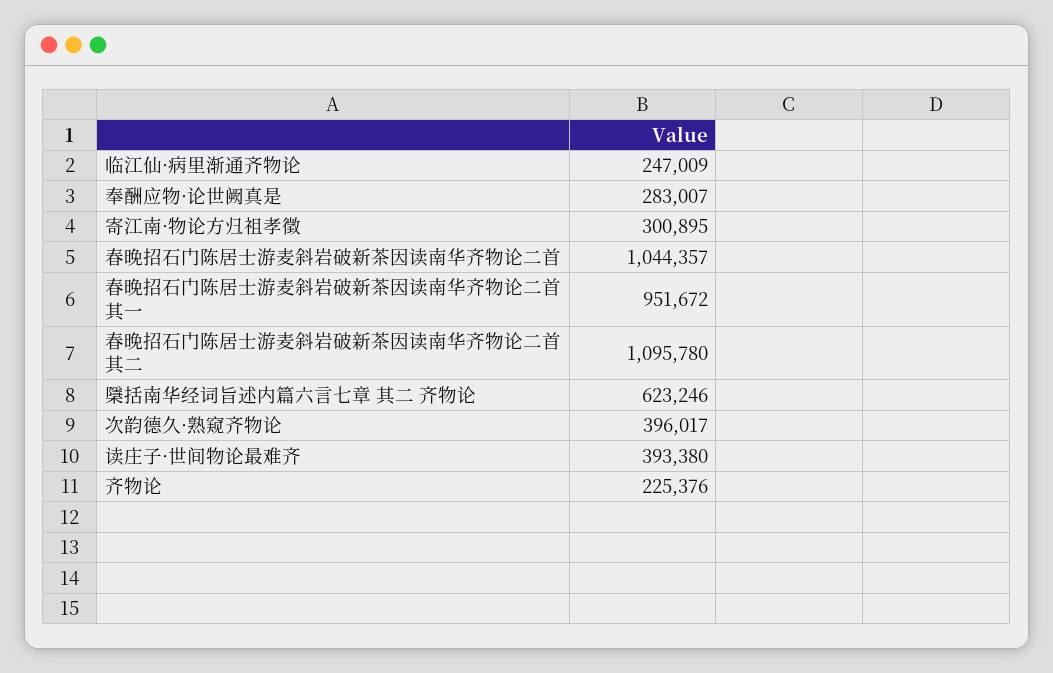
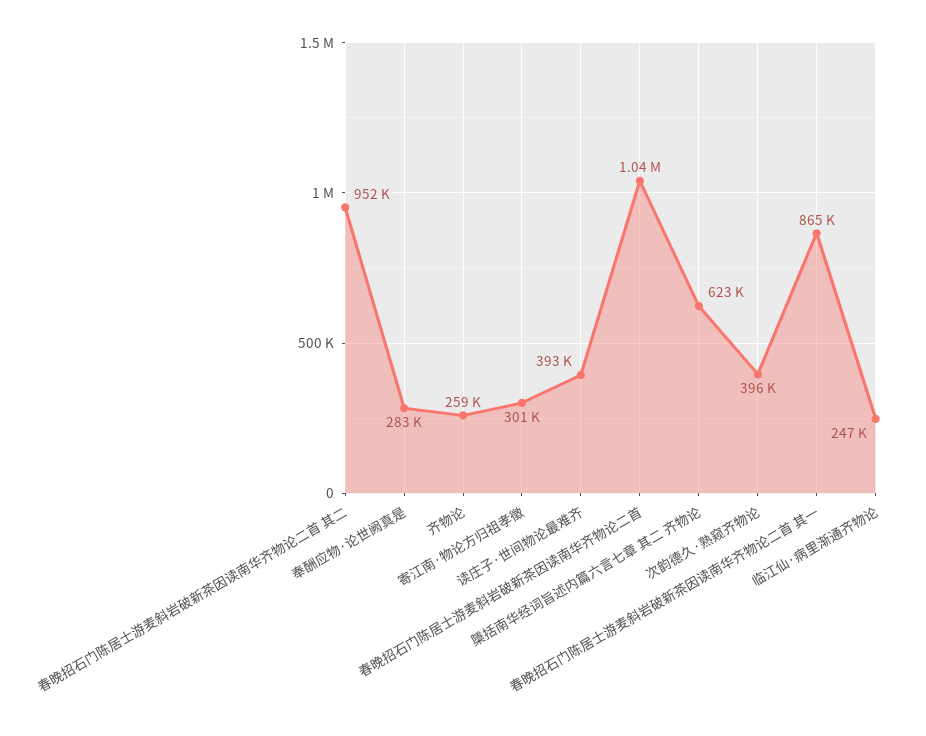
  {
    "临江仙·病里渐通齐物论": 247009,
    "奉酬应物·论世阙真是": 283007,
    "寄江南·物论方归祖孝徵": 300895,
    "春晚招石门陈居士游麦斜岩破新茶因读南华齐物论二首": 1044357,
-   "春晚招石门陈居士游麦斜岩破新茶因读南华齐物论二首 其一": 951672,
+   "春晚招石门陈居士游麦斜岩破新茶因读南华齐物论二首 其一": 865000,
-   "春晚招石门陈居士游麦斜岩破新茶因读南华齐物论二首 其二": 1095780,
+   "春晚招石门陈居士游麦斜岩破新茶因读南华齐物论二首 其二": 952000,
    "檃括南华经词旨述内篇六言七章 其二 齐物论": 623246,
    "次韵德久·熟窥齐物论": 396017,
    "读庄子·世间物论最难齐": 393380,
-   "齐物论": 225376
+   "齐物论": 259000
  }

